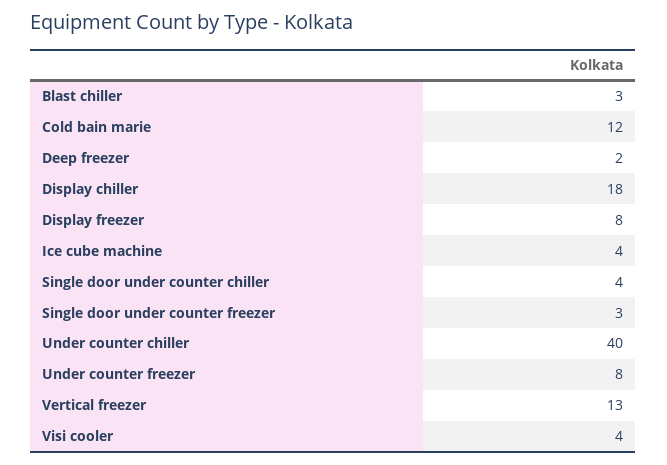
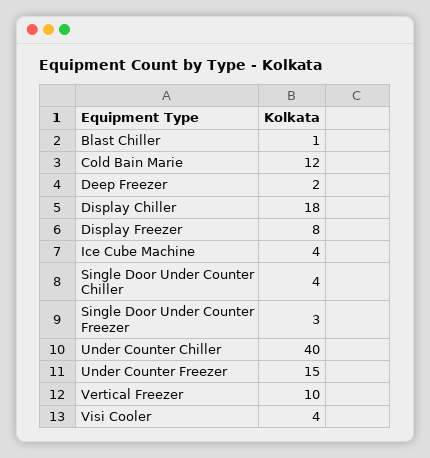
  {
-   "Blast chiller": 3,
+   "Blast chiller": 1,
    "Cold bain marie": 12,
    "Deep freezer": 2,
    "Display chiller": 18,
    "Display freezer": 8,
    "Ice cube machine": 4,
    "Single door under counter chiller": 4,
    "Single door under counter freezer": 3,
    "Under counter chiller": 40,
-   "Under counter freezer": 8,
+   "Under counter freezer": 15,
-   "Vertical freezer": 13,
+   "Vertical freezer": 10,
    "Visi cooler": 4
  }

